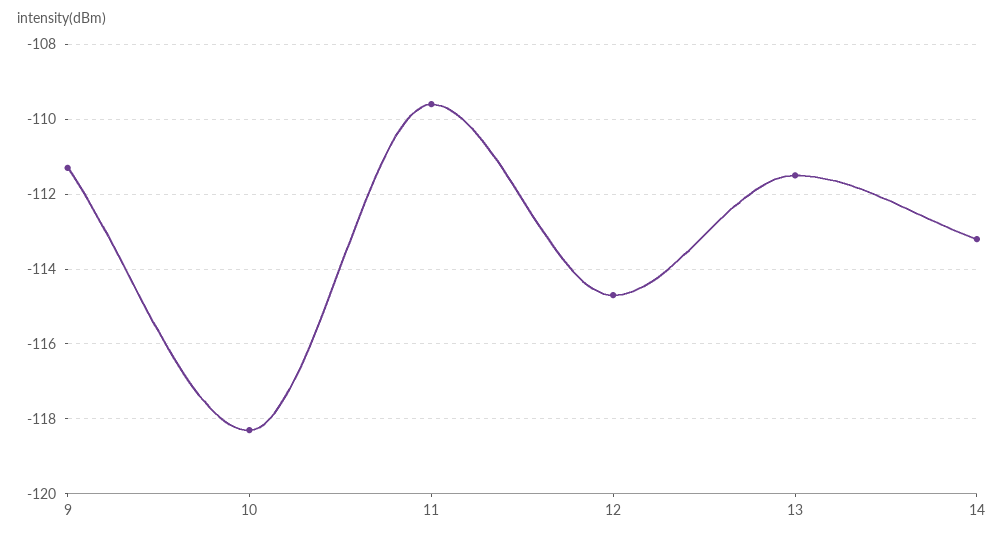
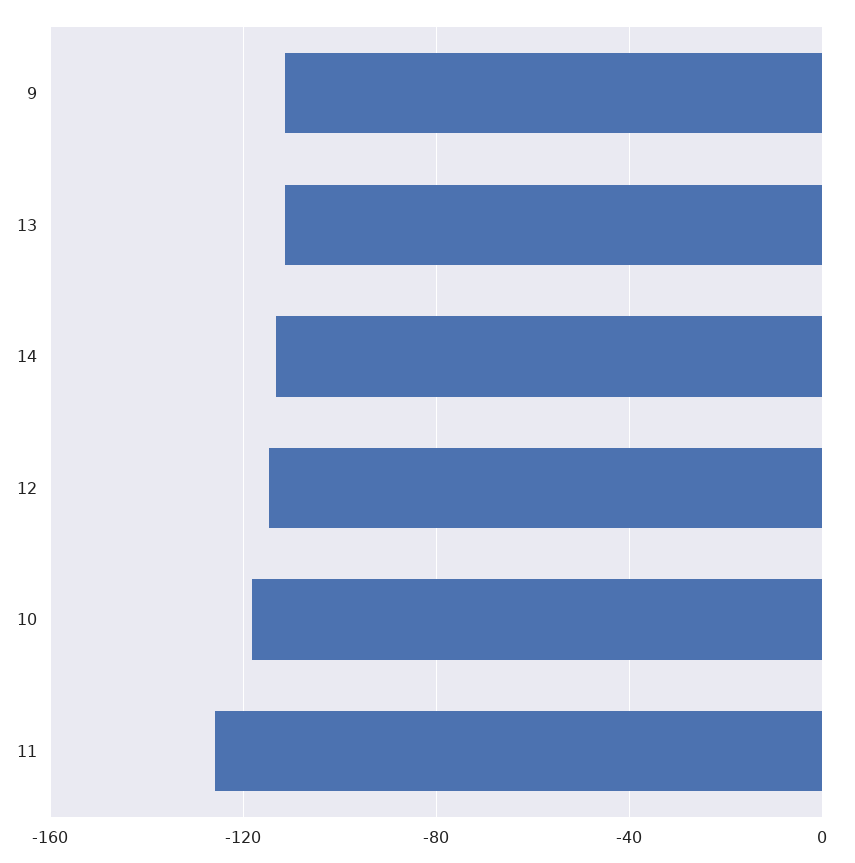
  {
    "9": -111.5,
    "10": -118.5,
-   "11": -109.5,
+   "11": -125,
    "12": -114.5,
    "13": -111.5,
    "14": -113
  }

